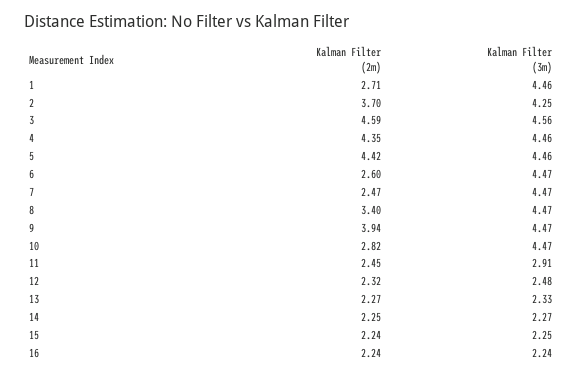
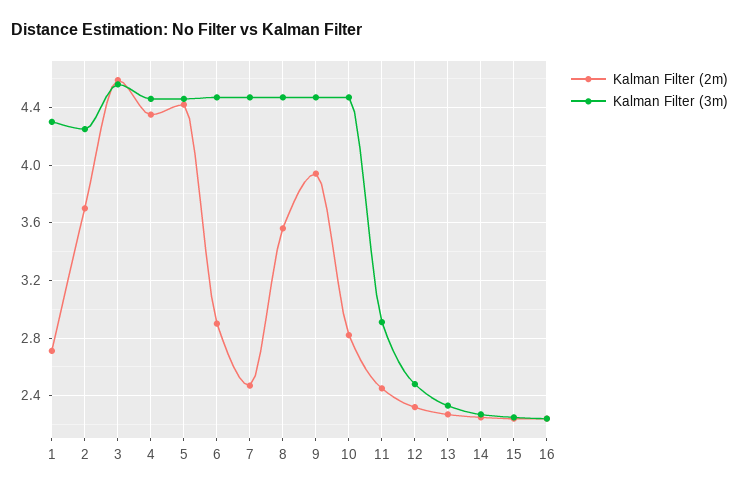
  {
    "Kalman Filter (2m)": {
      "1": 2.71,
      "2": 3.7,
      "3": 4.59,
      "4": 4.35,
      "5": 4.42,
-     "6": 2.6,
+     "6": 2.9,
      "7": 2.47,
-     "8": 3.4,
+     "8": 3.55,
      "9": 3.94,
      "10": 2.82,
      "11": 2.45,
      "12": 2.32,
      "13": 2.27,
      "14": 2.25,
      "15": 2.24,
      "16": 2.24
    },
    "Kalman Filter (3m)": {
-     "1": 4.46,
+     "1": 4.3,
      "2": 4.25,
      "3": 4.56,
      "4": 4.46,
      "5": 4.46,
      "6": 4.47,
      "7": 4.47,
      "8": 4.47,
      "9": 4.47,
      "10": 4.47,
      "11": 2.91,
      "12": 2.48,
      "13": 2.33,
      "14": 2.27,
      "15": 2.25,
      "16": 2.24
    }
  }

